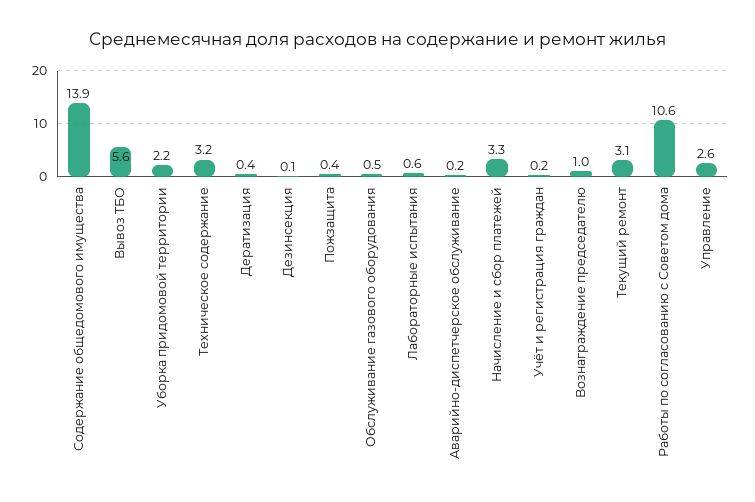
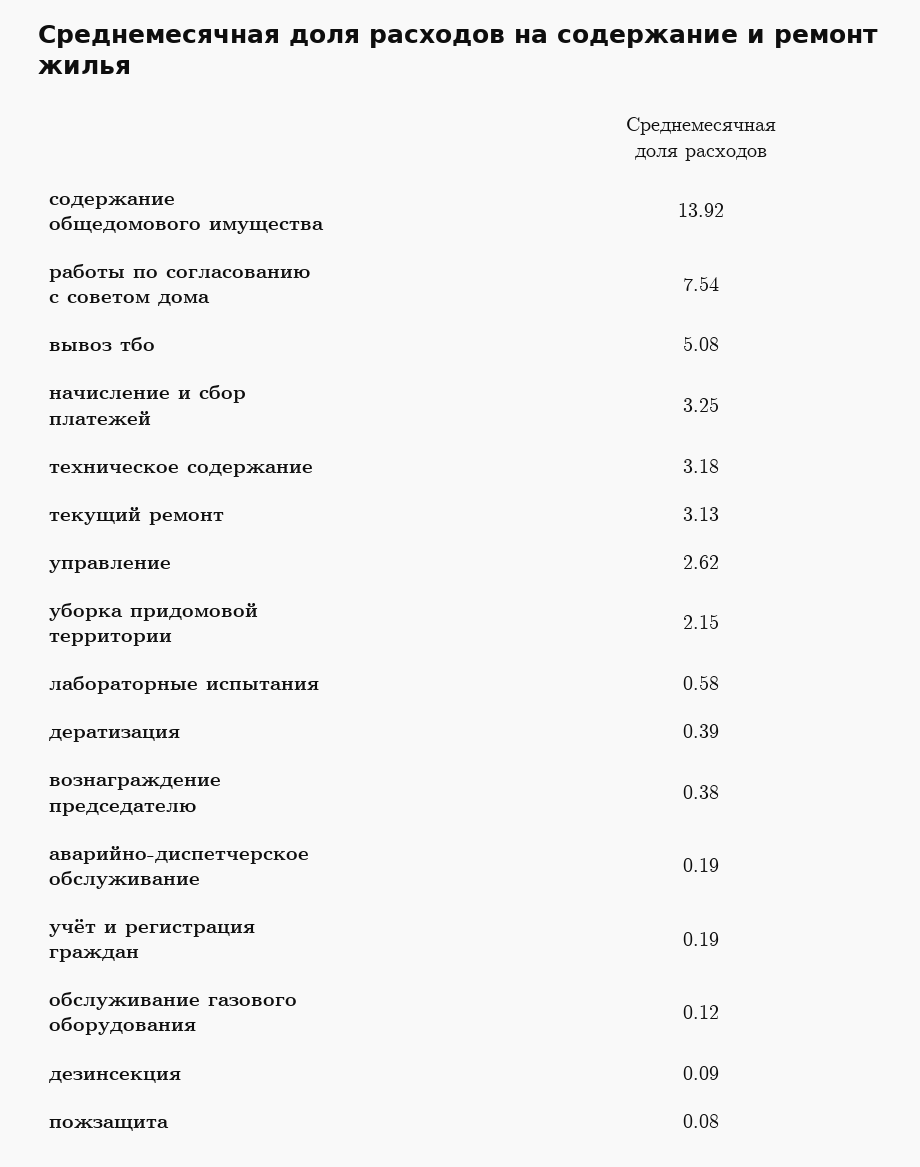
  {
    "Содержание общедомового имущества": 13.92,
-   "Вывоз ТБО": 5.6,
+   "Вывоз ТБО": 5.08,
    "Уборка придомовой территории": 2.15,
    "Техническое содержание": 3.18,
    "Дератизация": 0.39,
    "Дезинсекция": 0.09,
-   "Пожзащита": 0.4,
+   "Пожзащита": 0.08,
-   "Обслуживание газового оборудования": 0.5,
+   "Обслуживание газового оборудования": 0.12,
    "Лабораторные испытания": 0.58,
    "Аварийно-диспетчерское обслуживание": 0.19,
    "Начисление и сбор платежей": 3.25,
    "Учёт и регистрация граждан": 0.19,
-   "Вознаграждение председателю": 1,
+   "Вознаграждение председателю": 0.38,
    "Текущий ремонт": 3.13,
-   "Работы по согласованию с Советом дома": 10.6,
+   "Работы по согласованию с Советом дома": 7.54,
    "Управление": 2.62
  }

